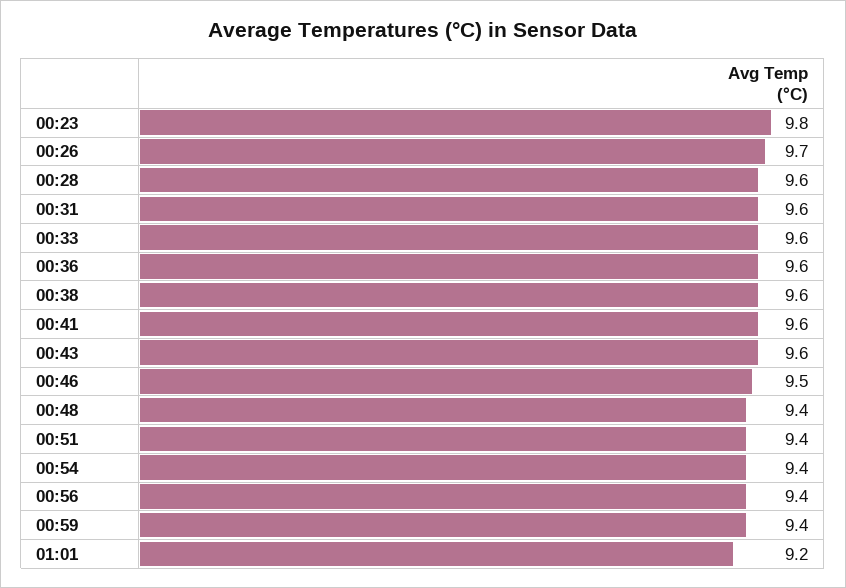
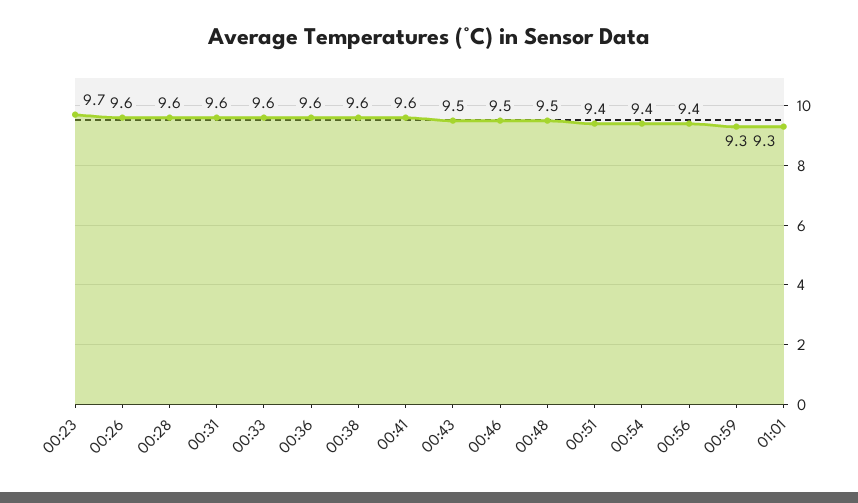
  {
-   "00:23": 9.8,
+   "00:23": 9.7,
-   "00:26": 9.7,
+   "00:26": 9.6,
    "00:28": 9.6,
    "00:31": 9.6,
    "00:33": 9.6,
    "00:36": 9.6,
    "00:38": 9.6,
    "00:41": 9.6,
-   "00:43": 9.6,
+   "00:43": 9.5,
    "00:46": 9.5,
-   "00:48": 9.4,
+   "00:48": 9.5,
    "00:51": 9.4,
    "00:54": 9.4,
    "00:56": 9.4,
-   "00:59": 9.4,
+   "00:59": 9.3,
-   "01:01": 9.2
+   "01:01": 9.3
  }

